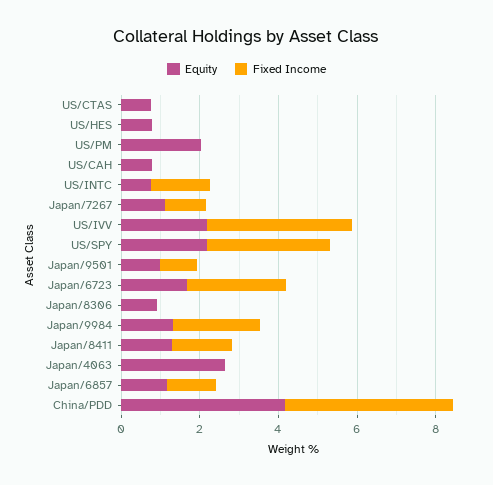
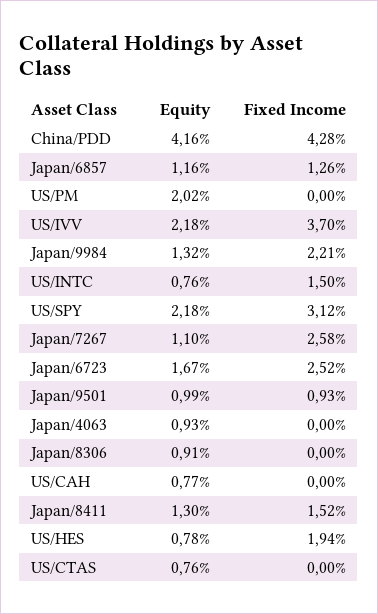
  {
    "Equity": {
      "US/CTAS": 0.76,
      "US/HES": 0.78,
      "US/PM": 2.02,
      "US/CAH": 0.77,
      "US/INTC": 0.76,
      "Japan/7267": 1.1,
      "US/IVV": 2.18,
      "US/SPY": 2.18,
      "Japan/9501": 0.99,
      "Japan/6723": 1.67,
      "Japan/8306": 0.91,
      "Japan/9984": 1.32,
      "Japan/8411": 1.3,
-     "Japan/4063": 2.5,
+     "Japan/4063": 0.93,
      "Japan/6857": 1.16,
      "China/PDD": 4.16
    },
    "Fixed Income": {
      "US/CTAS": 0,
-     "US/HES": 0,
+     "US/HES": 1.94,
      "US/PM": 0,
      "US/CAH": 0,
      "US/INTC": 1.5,
-     "Japan/7267": 1,
+     "Japan/7267": 2.58,
      "US/IVV": 3.7,
      "US/SPY": 3.12,
      "Japan/9501": 0.93,
      "Japan/6723": 2.52,
      "Japan/8306": 0,
      "Japan/9984": 2.21,
      "Japan/8411": 1.52,
      "Japan/4063": 0,
      "Japan/6857": 1.26,
      "China/PDD": 4.28
    }
  }

